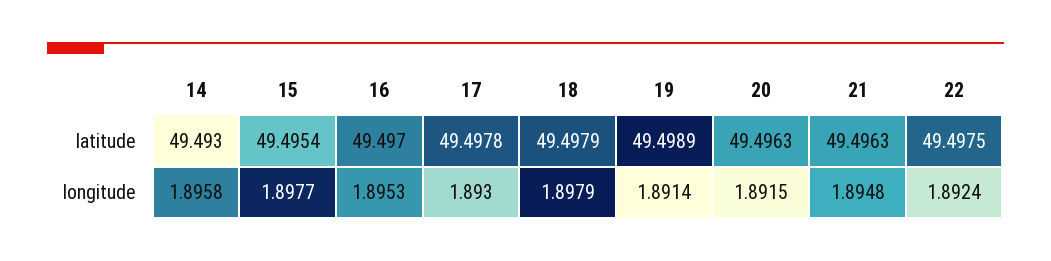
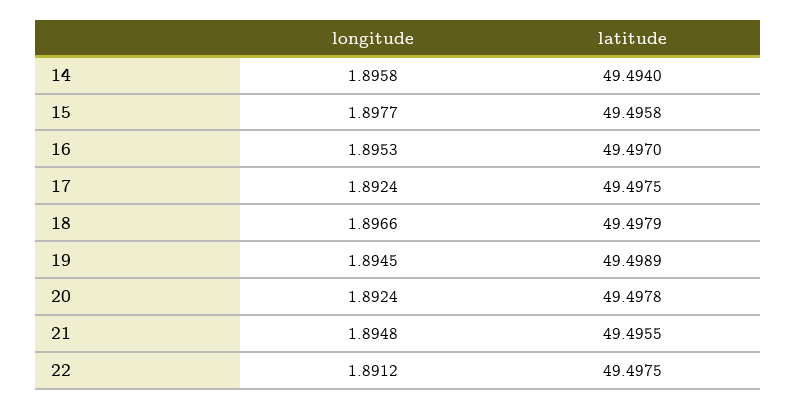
  {
    "14": {
-     "latitude": 49.493,
+     "latitude": 49.494,
      "longitude": 1.8958
    },
    "15": {
-     "latitude": 49.4954,
+     "latitude": 49.4958,
      "longitude": 1.8977
    },
    "16": {
      "latitude": 49.497,
      "longitude": 1.8953
    },
    "17": {
-     "latitude": 49.4978,
+     "latitude": 49.4975,
-     "longitude": 1.893
+     "longitude": 1.8924
    },
    "18": {
      "latitude": 49.4979,
-     "longitude": 1.8979
+     "longitude": 1.8966
    },
    "19": {
      "latitude": 49.4989,
-     "longitude": 1.8914
+     "longitude": 1.8945
    },
    "20": {
-     "latitude": 49.4963,
+     "latitude": 49.4978,
-     "longitude": 1.8915
+     "longitude": 1.8924
    },
    "21": {
-     "latitude": 49.4963,
+     "latitude": 49.4955,
      "longitude": 1.8948
    },
    "22": {
      "latitude": 49.4975,
-     "longitude": 1.8924
+     "longitude": 1.8912
    }
  }

